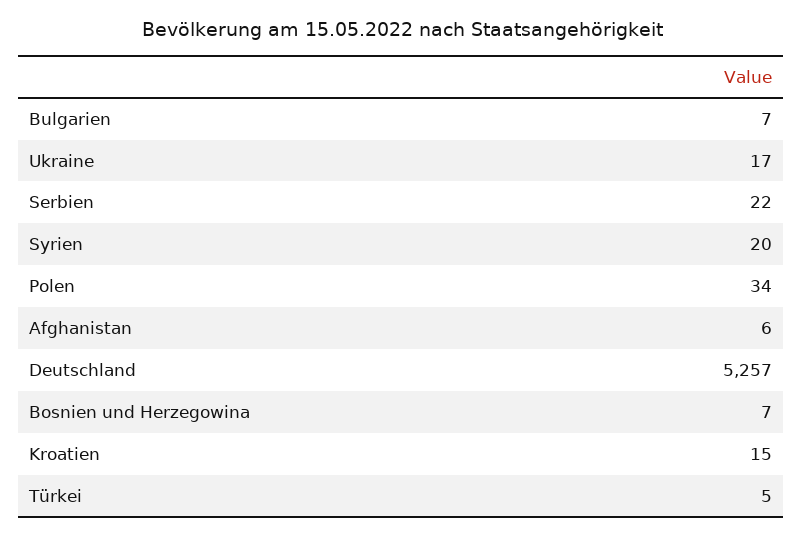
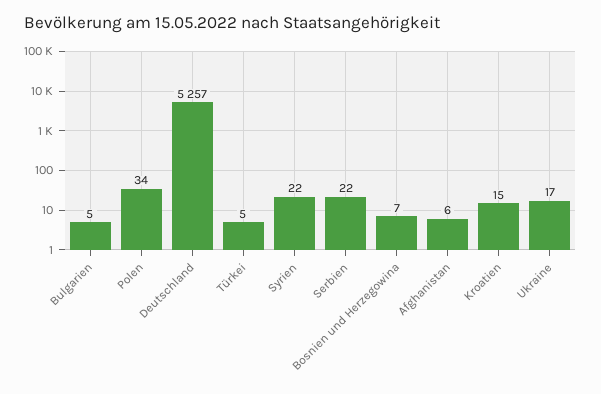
  {
-   "Bulgarien": 7,
+   "Bulgarien": 5,
    "Ukraine": 17,
    "Serbien": 22,
-   "Syrien": 20,
+   "Syrien": 22,
    "Polen": 34,
    "Afghanistan": 6,
    "Deutschland": 5257,
    "Bosnien und Herzegowina": 7,
    "Kroatien": 15,
    "Türkei": 5
  }

